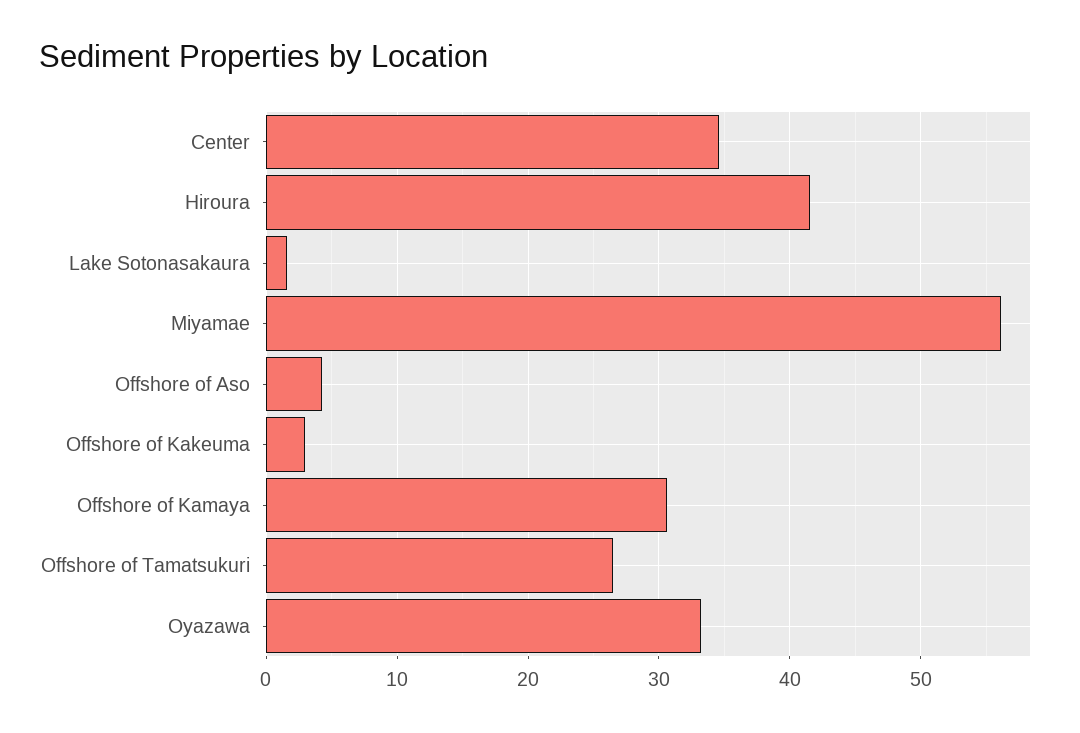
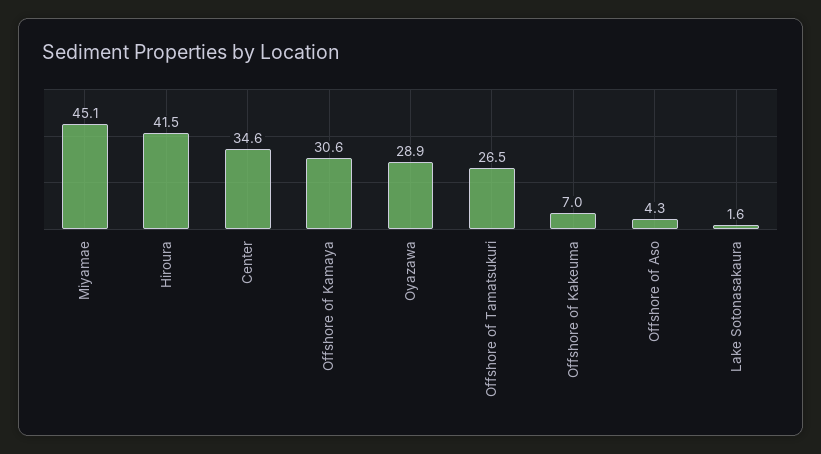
  {
    "Center": 34.6,
    "Hiroura": 41.5,
    "Lake Sotonasakaura": 1.6,
-   "Miyamae": 56,
+   "Miyamae": 45.1,
    "Offshore of Aso": 4.3,
-   "Offshore of Kakeuma": 3,
+   "Offshore of Kakeuma": 7,
    "Offshore of Kamaya": 30.6,
    "Offshore of Tamatsukuri": 26.5,
-   "Oyazawa": 33
+   "Oyazawa": 28.9
  }

